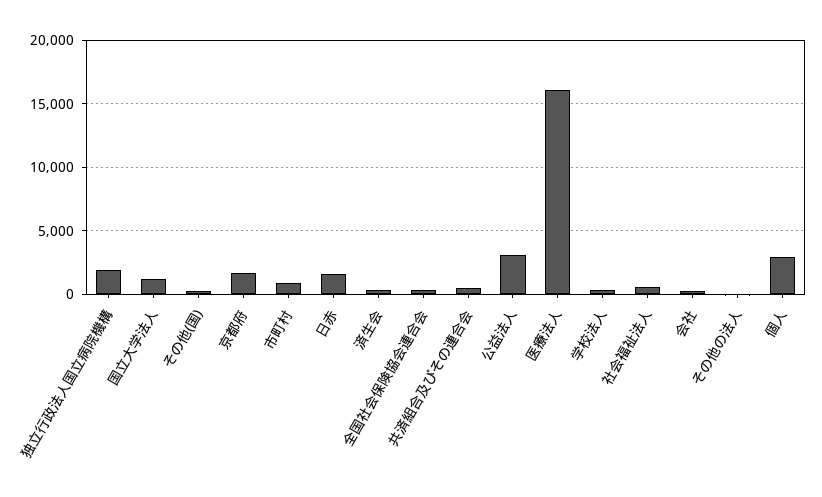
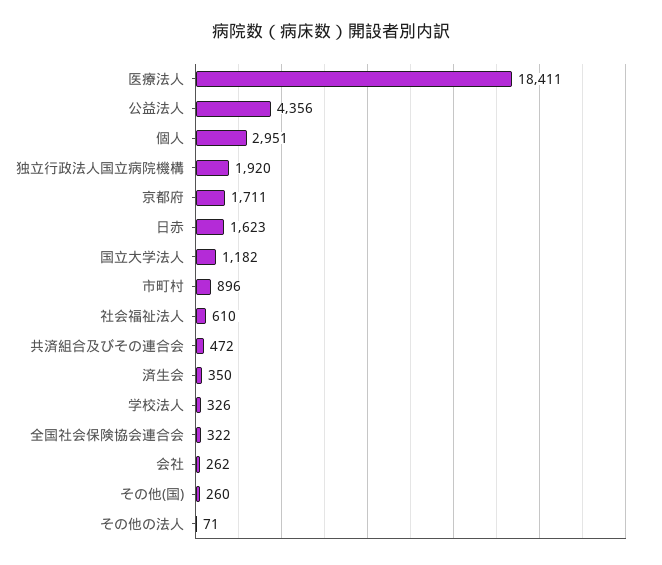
  {
    "独立行政法人国立病院機構": 1920,
    "国立大学法人": 1182,
    "その他(国)": 260,
    "京都府": 1711,
    "市町村": 896,
    "日赤": 1623,
    "済生会": 350,
    "全国社会保険協会連合会": 322,
    "共済組合及びその連合会": 472,
-   "公益法人": 3000,
+   "公益法人": 4356,
-   "医療法人": 16000,
+   "医療法人": 18411,
    "学校法人": 326,
    "社会福祉法人": 610,
    "会社": 262,
    "その他の法人": 71,
    "個人": 2951
  }

